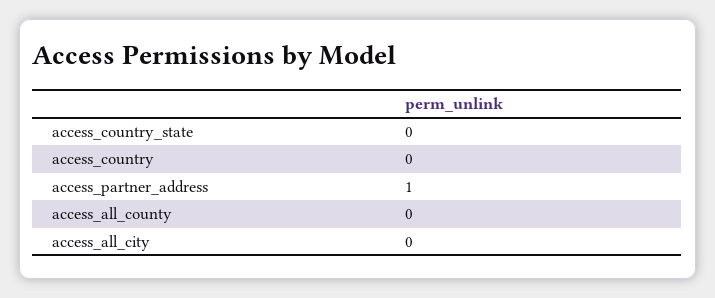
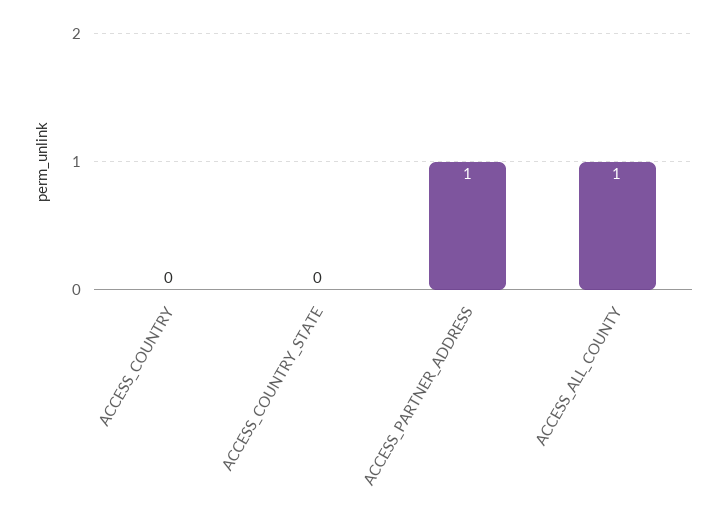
  {
    "access_country_state": 0,
    "access_country": 0,
    "access_partner_address": 1,
-   "access_all_county": 0,
+   "access_all_county": 1
-   "access_all_city": 0
  }

